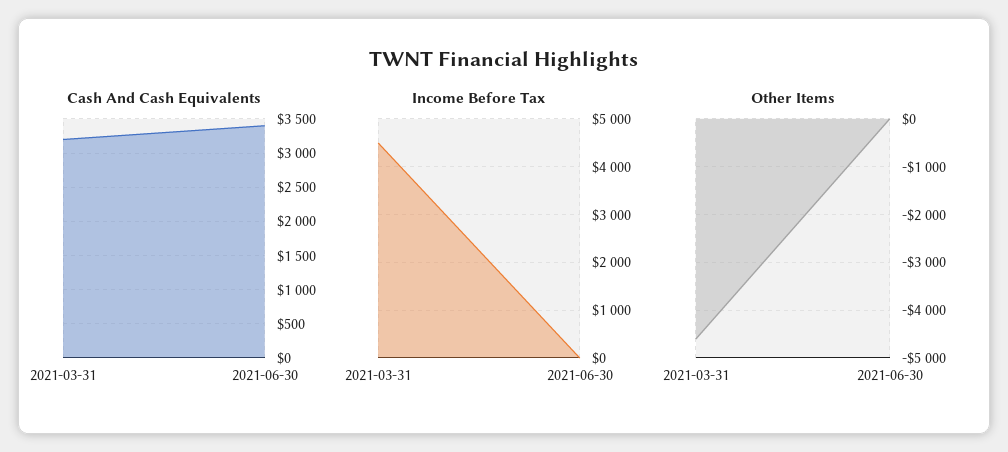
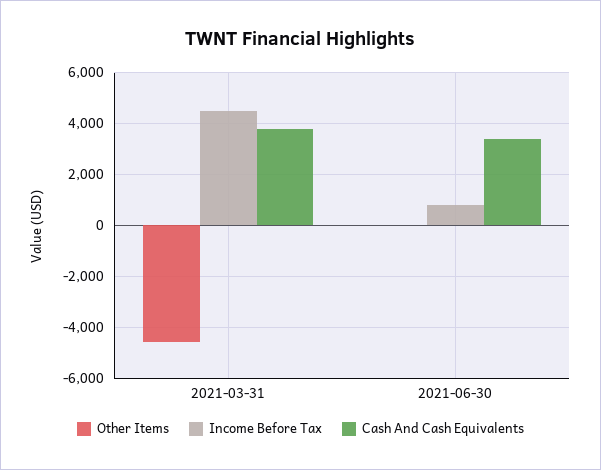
  {
    "Cash And Cash Equivalents": {
-     "2021-03-31": 3200,
+     "2021-03-31": 3750,
      "2021-06-30": 3400
    },
    "Income Before Tax": {
      "2021-03-31": 4600,
-     "2021-06-30": 0
+     "2021-06-30": 750
    },
    "Other Items": {
      "2021-03-31": -4600,
      "2021-06-30": 0
    }
  }

